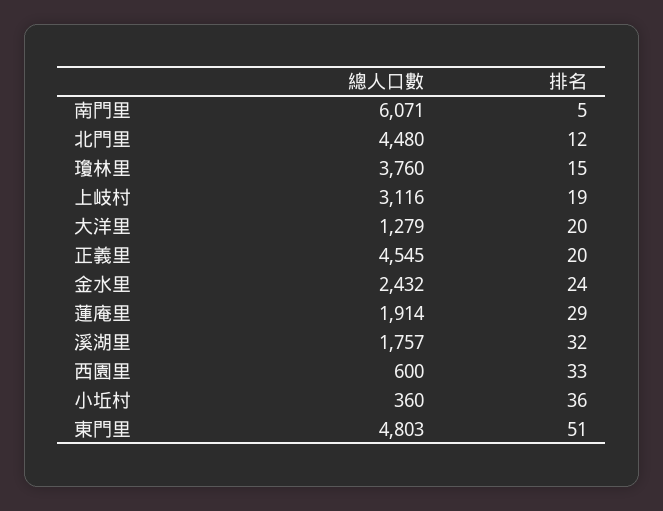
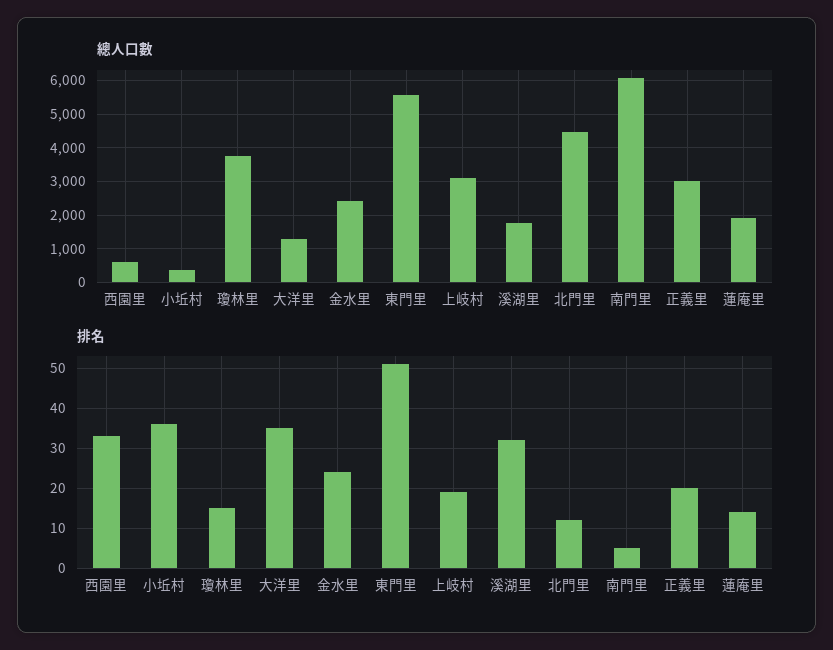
  {
    "總人口數": {
      "南門里": 6071,
      "北門里": 4480,
      "瓊林里": 3760,
      "上岐村": 3116,
      "大洋里": 1279,
-     "正義里": 4545,
+     "正義里": 3000,
      "金水里": 2432,
      "蓮庵里": 1914,
      "溪湖里": 1757,
      "西園里": 600,
      "小坵村": 360,
-     "東門里": 4803
+     "東門里": 5600
    },
    "排名": {
      "南門里": 5,
      "北門里": 12,
      "瓊林里": 15,
      "上岐村": 19,
-     "大洋里": 20,
+     "大洋里": 35,
      "正義里": 20,
      "金水里": 24,
-     "蓮庵里": 29,
+     "蓮庵里": 15,
      "溪湖里": 32,
      "西園里": 33,
      "小坵村": 36,
      "東門里": 51
    }
  }

